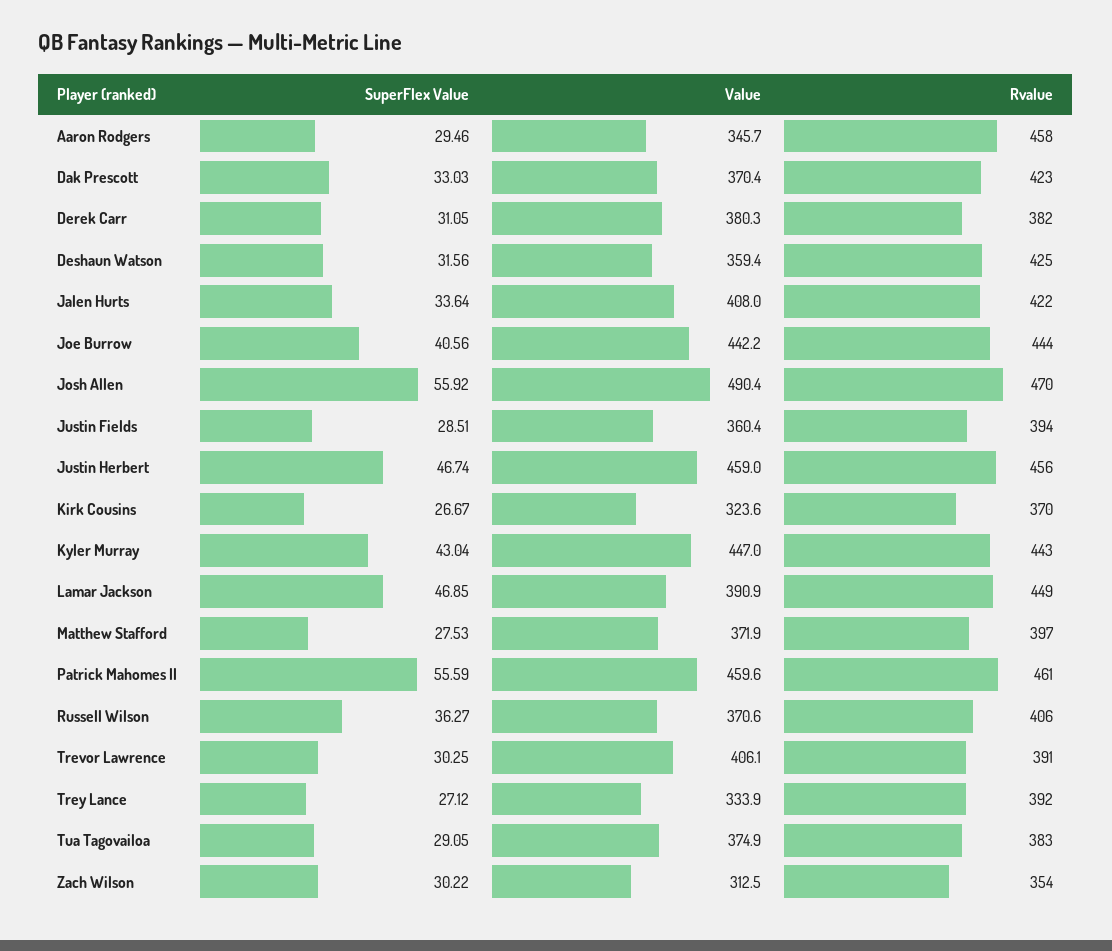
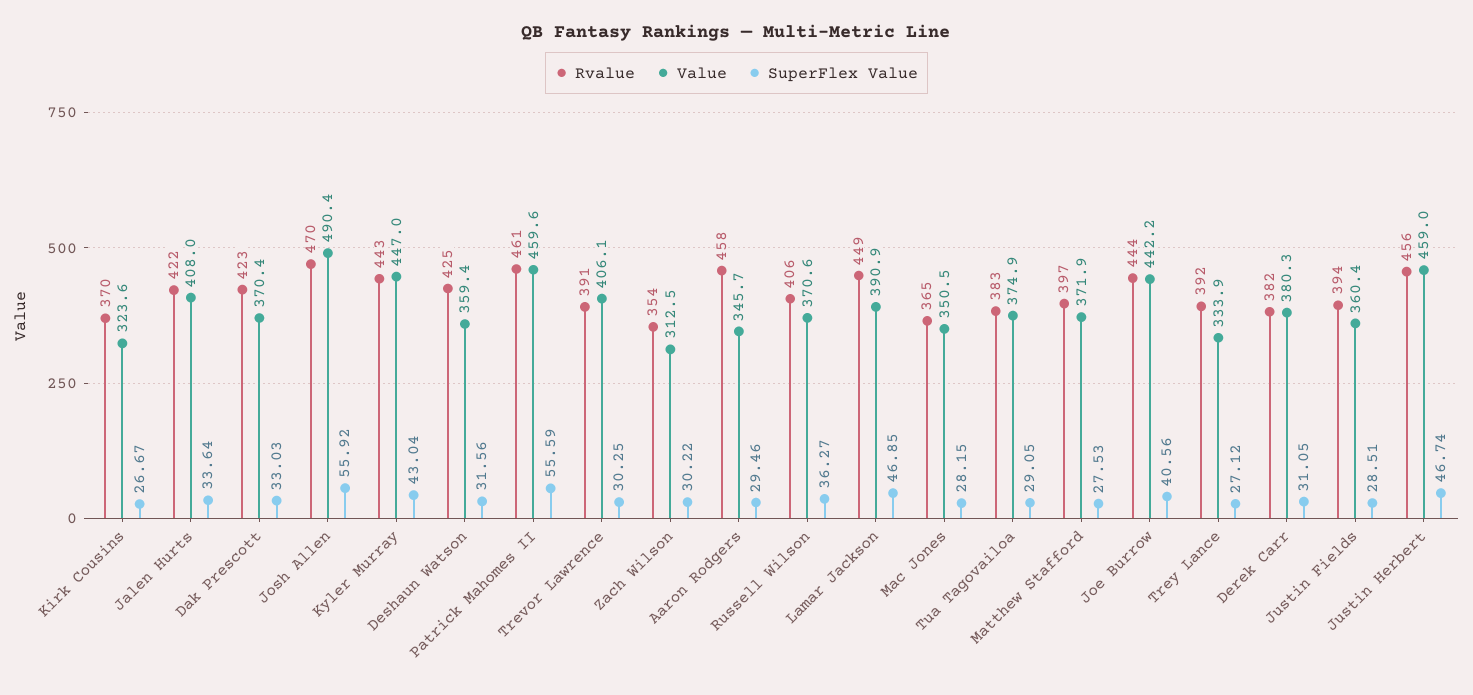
  {
    "SuperFlex Value": {
      "Aaron Rodgers": 29.46,
      "Dak Prescott": 33.03,
      "Derek Carr": 31.05,
      "Deshaun Watson": 31.56,
      "Jalen Hurts": 33.64,
      "Joe Burrow": 40.56,
      "Josh Allen": 55.92,
      "Justin Fields": 28.51,
      "Justin Herbert": 46.74,
      "Kirk Cousins": 26.67,
      "Kyler Murray": 43.04,
      "Lamar Jackson": 46.85,
      "Matthew Stafford": 27.53,
      "Patrick Mahomes II": 55.59,
      "Russell Wilson": 36.27,
      "Trevor Lawrence": 30.25,
      "Trey Lance": 27.12,
      "Tua Tagovailoa": 29.05,
-     "Zach Wilson": 30.22
+     "Zach Wilson": 30.22,
+     "Mac Jones": 28.15
    },
    "Value": {
      "Aaron Rodgers": 345.7,
      "Dak Prescott": 370.4,
      "Derek Carr": 380.3,
      "Deshaun Watson": 359.4,
      "Jalen Hurts": 408,
      "Joe Burrow": 442.2,
      "Josh Allen": 490.4,
      "Justin Fields": 360.4,
      "Justin Herbert": 459,
      "Kirk Cousins": 323.6,
      "Kyler Murray": 447,
      "Lamar Jackson": 390.9,
      "Matthew Stafford": 371.9,
      "Patrick Mahomes II": 459.6,
      "Russell Wilson": 370.6,
      "Trevor Lawrence": 406.1,
      "Trey Lance": 333.9,
      "Tua Tagovailoa": 374.9,
-     "Zach Wilson": 312.5
+     "Zach Wilson": 312.5,
+     "Mac Jones": 350.5
    },
    "Rvalue": {
      "Aaron Rodgers": 458,
      "Dak Prescott": 423,
      "Derek Carr": 382,
      "Deshaun Watson": 425,
      "Jalen Hurts": 422,
      "Joe Burrow": 444,
      "Josh Allen": 470,
      "Justin Fields": 394,
      "Justin Herbert": 456,
      "Kirk Cousins": 370,
      "Kyler Murray": 443,
      "Lamar Jackson": 449,
      "Matthew Stafford": 397,
      "Patrick Mahomes II": 461,
      "Russell Wilson": 406,
      "Trevor Lawrence": 391,
      "Trey Lance": 392,
      "Tua Tagovailoa": 383,
-     "Zach Wilson": 354
+     "Zach Wilson": 354,
+     "Mac Jones": 365
    }
  }

